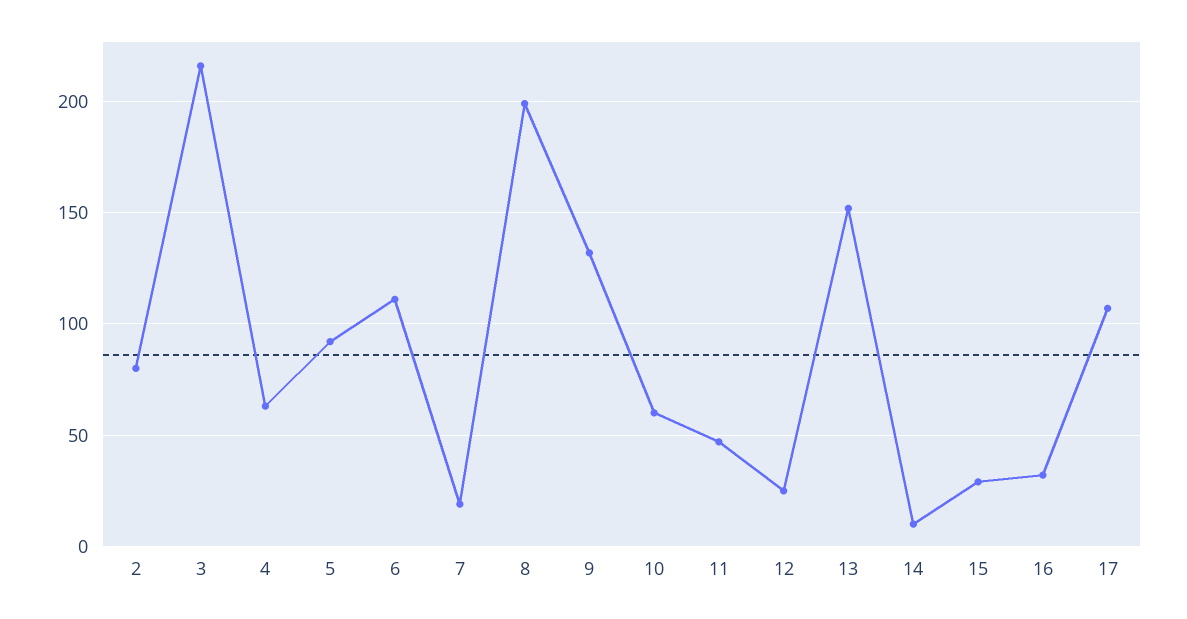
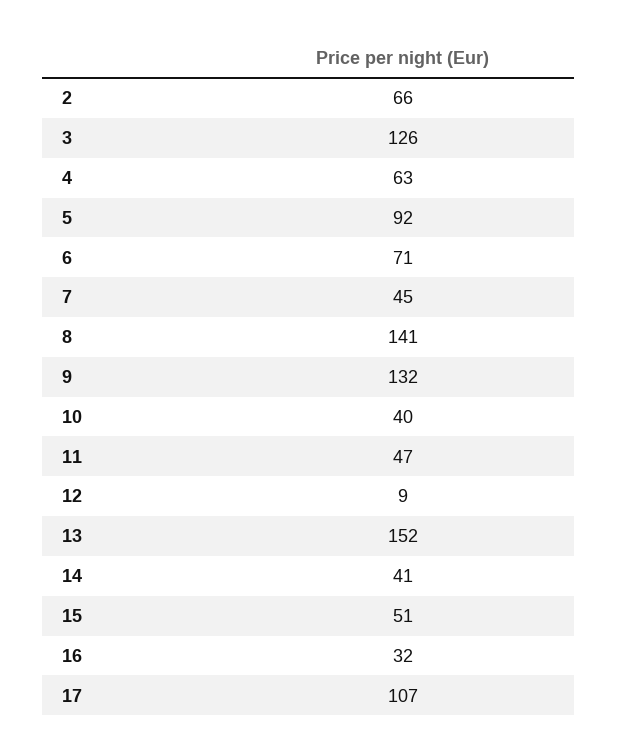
  {
-   "2": 80,
+   "2": 66,
-   "3": 215,
+   "3": 126,
    "4": 63,
    "5": 92,
-   "6": 110,
+   "6": 71,
-   "7": 20,
+   "7": 45,
-   "8": 200,
+   "8": 141,
    "9": 132,
-   "10": 60,
+   "10": 40,
    "11": 47,
-   "12": 25,
+   "12": 9,
    "13": 152,
-   "14": 10,
+   "14": 41,
-   "15": 30,
+   "15": 51,
    "16": 32,
    "17": 107
  }

